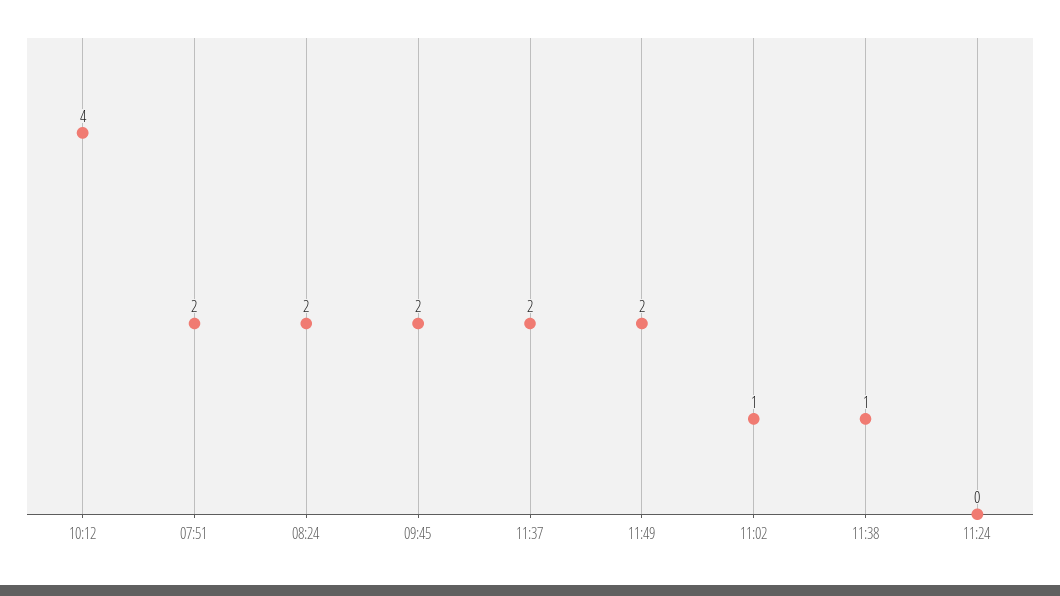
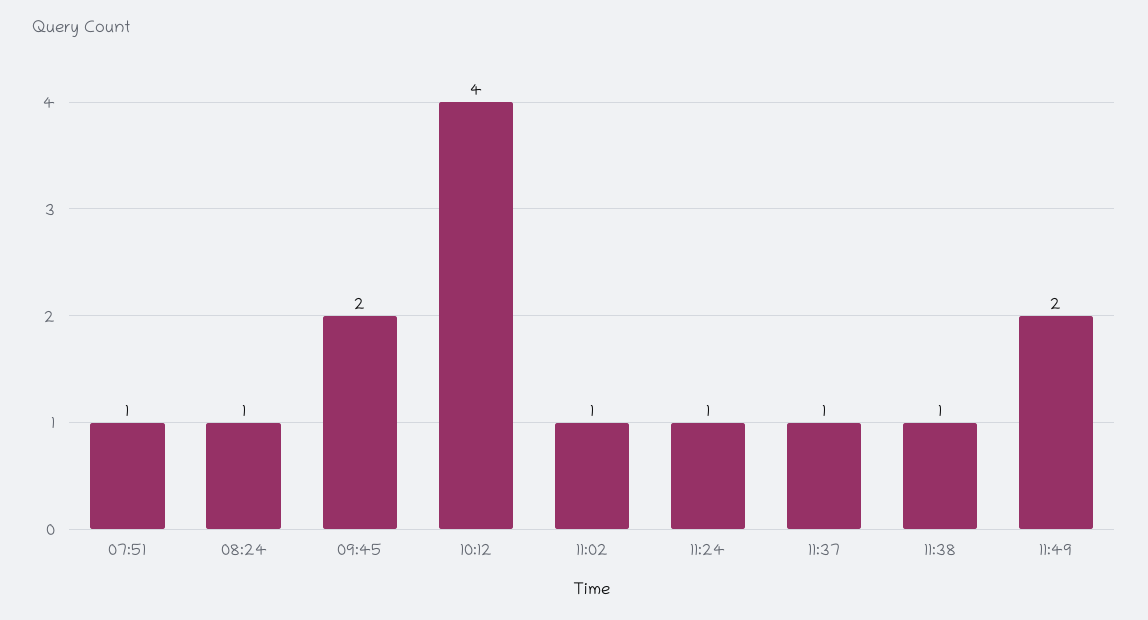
  {
    "10:12": 4,
-   "07:51": 2,
+   "07:51": 1,
-   "08:24": 2,
+   "08:24": 1,
    "09:45": 2,
-   "11:37": 2,
+   "11:37": 1,
    "11:49": 2,
    "11:02": 1,
    "11:38": 1,
-   "11:24": 0
+   "11:24": 1
  }

